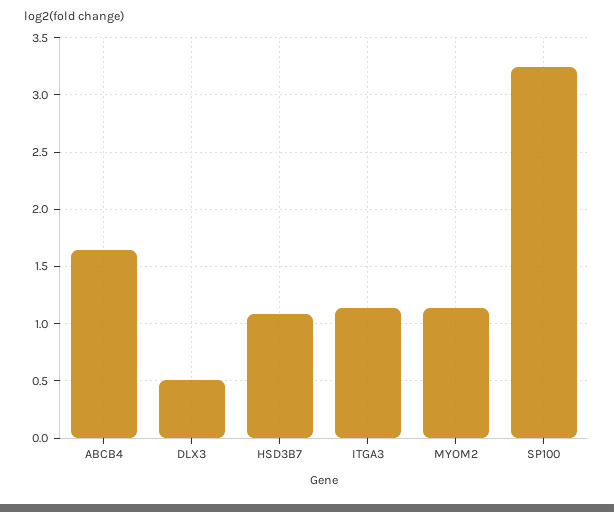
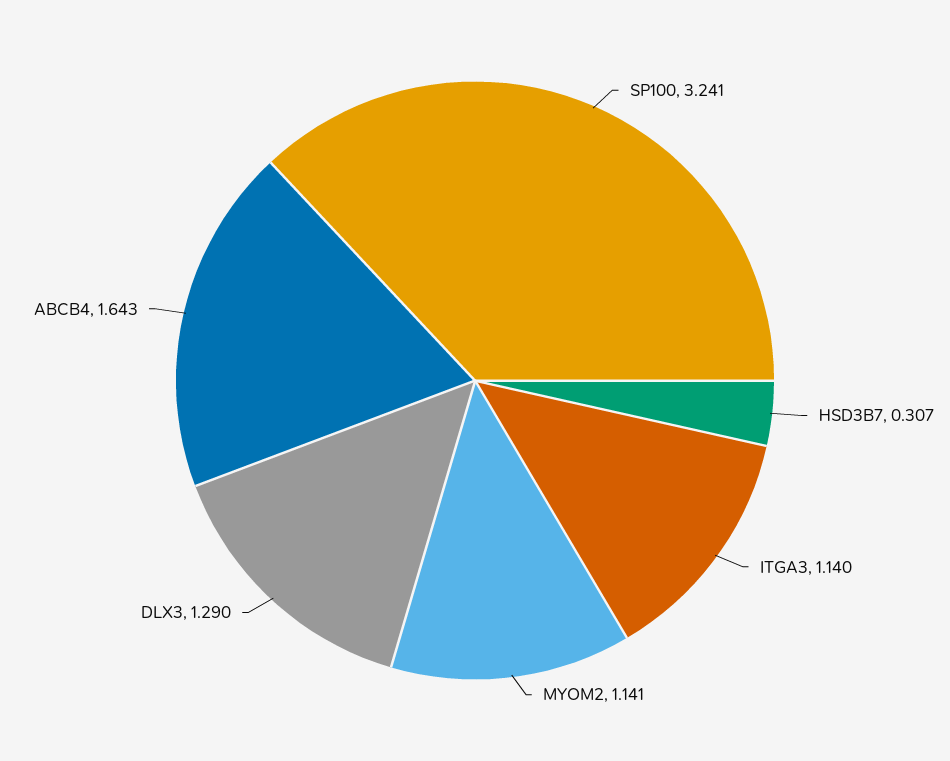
  {
    "ABCB4": 1.643,
-   "DLX3": 0.5,
+   "DLX3": 1.29,
-   "HSD3B7": 1.1,
+   "HSD3B7": 0.307,
    "ITGA3": 1.14,
    "MYOM2": 1.141,
    "SP100": 3.241
  }

